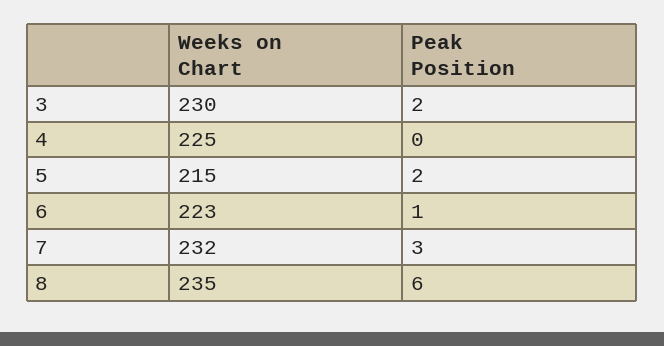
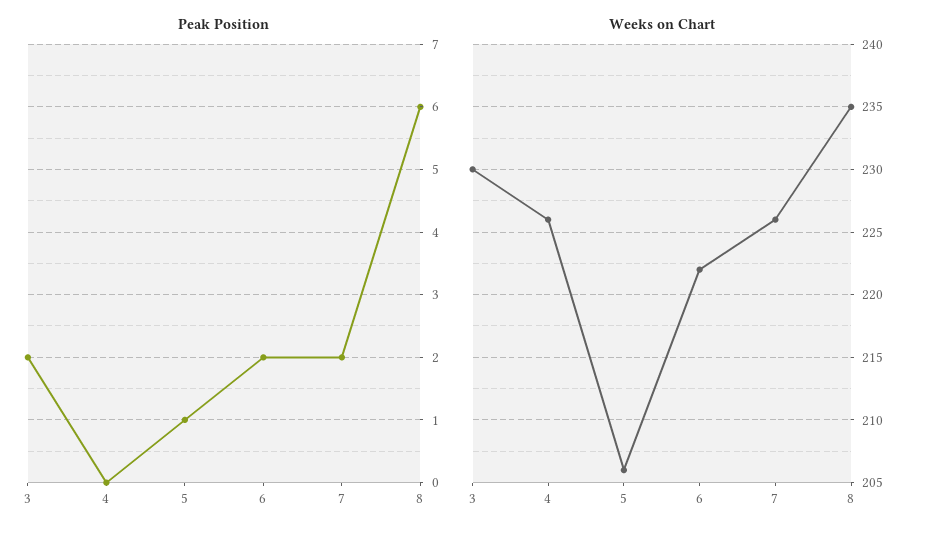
  {
    "Weeks on Chart": {
      "3": 230,
-     "4": 225,
+     "4": 226,
-     "5": 215,
+     "5": 206,
-     "6": 223,
+     "6": 222,
-     "7": 232,
+     "7": 226,
      "8": 235
    },
    "Peak Position": {
      "3": 2,
      "4": 0,
-     "5": 2,
+     "5": 1,
-     "6": 1,
+     "6": 2,
-     "7": 3,
+     "7": 2,
      "8": 6
    }
  }

